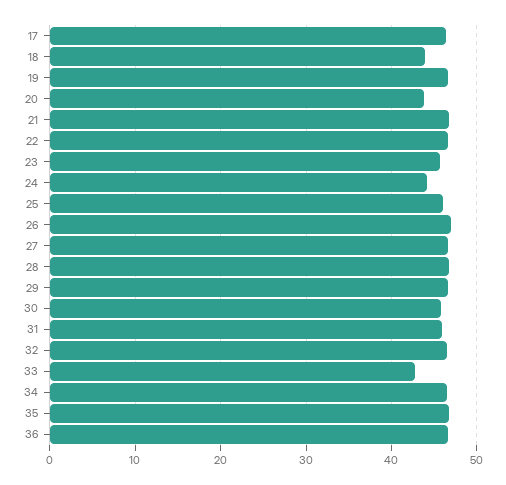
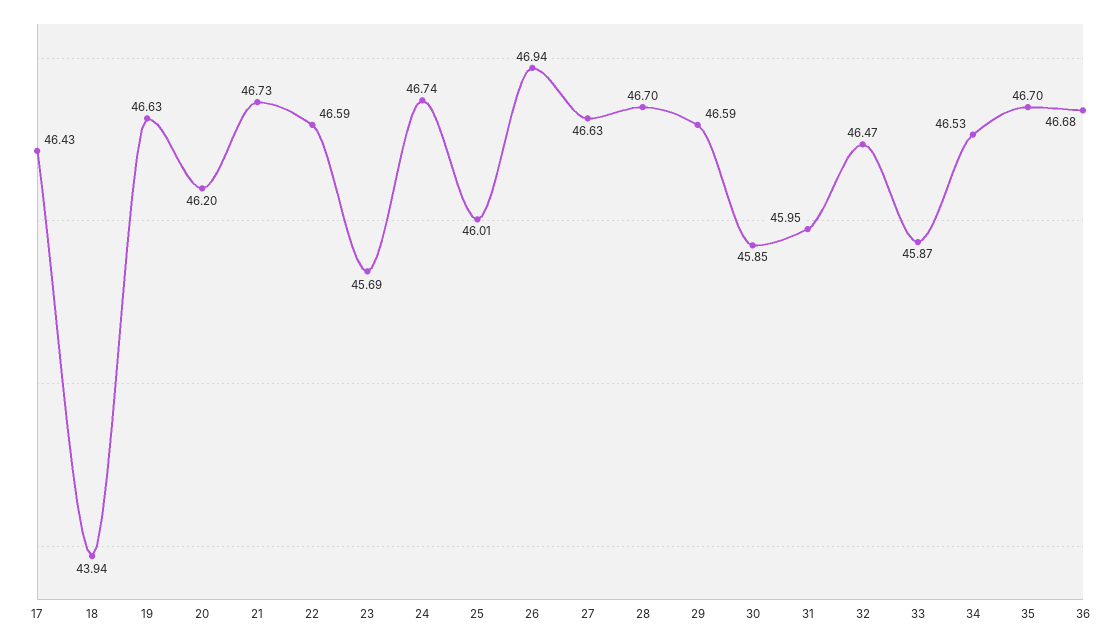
  {
    "17": 46.43,
    "18": 43.94,
    "19": 46.63,
-   "20": 44,
+   "20": 46.2,
    "21": 46.73,
    "22": 46.59,
    "23": 45.69,
-   "24": 44,
+   "24": 46.74,
    "25": 46.01,
    "26": 46.94,
    "27": 46.63,
    "28": 46.7,
    "29": 46.59,
    "30": 45.85,
    "31": 45.95,
    "32": 46.47,
-   "33": 43,
+   "33": 45.87,
    "34": 46.53,
    "35": 46.7,
    "36": 46.68
  }

